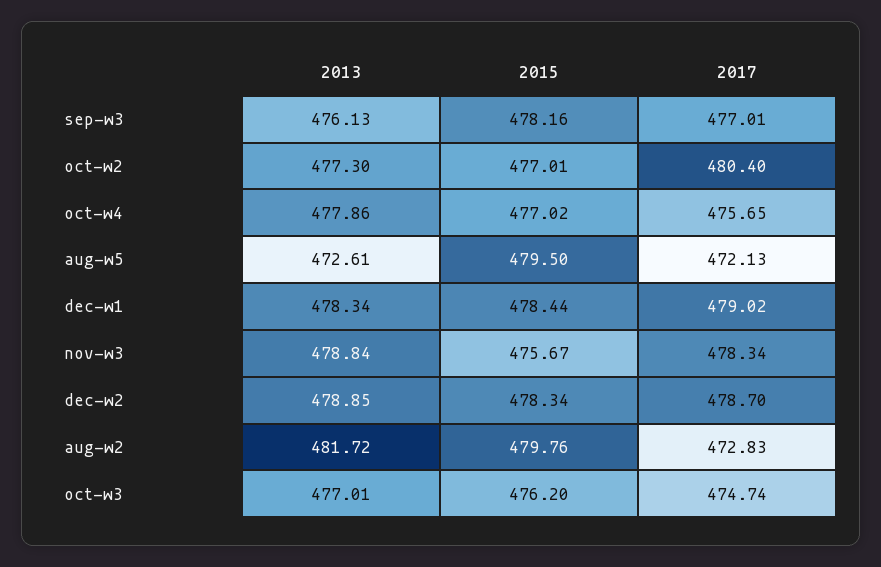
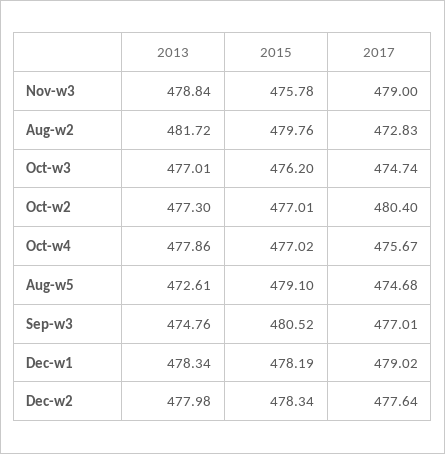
  {
    "2013": {
-     "sep-w3": 476.13,
+     "sep-w3": 474.76,
      "oct-w2": 477.3,
      "oct-w4": 477.86,
      "aug-w5": 472.61,
      "dec-w1": 478.34,
      "nov-w3": 478.84,
-     "dec-w2": 478.85,
+     "dec-w2": 477.98,
      "aug-w2": 481.72,
      "oct-w3": 477.01
    },
    "2015": {
-     "sep-w3": 478.16,
+     "sep-w3": 480.52,
      "oct-w2": 477.01,
      "oct-w4": 477.02,
-     "aug-w5": 479.5,
+     "aug-w5": 479.1,
-     "dec-w1": 478.44,
+     "dec-w1": 478.19,
-     "nov-w3": 475.67,
+     "nov-w3": 475.78,
      "dec-w2": 478.34,
      "aug-w2": 479.76,
      "oct-w3": 476.2
    },
    "2017": {
      "sep-w3": 477.01,
      "oct-w2": 480.4,
-     "oct-w4": 475.65,
+     "oct-w4": 475.67,
-     "aug-w5": 472.13,
+     "aug-w5": 474.68,
      "dec-w1": 479.02,
-     "nov-w3": 478.34,
+     "nov-w3": 479,
-     "dec-w2": 478.7,
+     "dec-w2": 477.64,
      "aug-w2": 472.83,
      "oct-w3": 474.74
    }
  }

